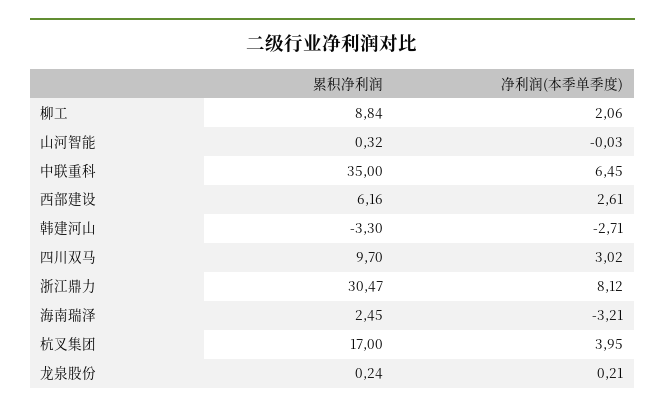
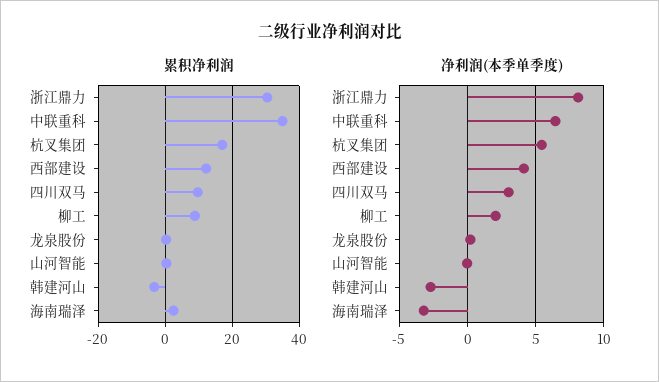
  {
    "累积净利润": {
      "柳工": 8.84,
      "山河智能": 0.32,
      "中联重科": 35,
-     "西部建设": 6.16,
+     "西部建设": 12,
      "韩建河山": -3.3,
      "四川双马": 9.7,
      "浙江鼎力": 30.47,
      "海南瑞泽": 2.45,
      "杭叉集团": 17,
      "龙泉股份": 0.24
    },
    "净利润(本季单季度)": {
      "柳工": 2.06,
      "山河智能": -0.03,
      "中联重科": 6.45,
-     "西部建设": 2.61,
+     "西部建设": 4,
      "韩建河山": -2.71,
      "四川双马": 3.02,
      "浙江鼎力": 8.12,
      "海南瑞泽": -3.21,
-     "杭叉集团": 3.95,
+     "杭叉集团": 5.5,
      "龙泉股份": 0.21
    }
  }

